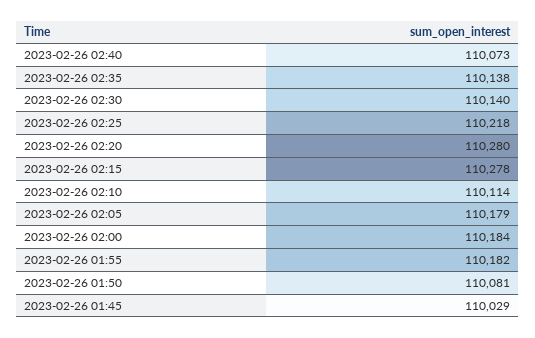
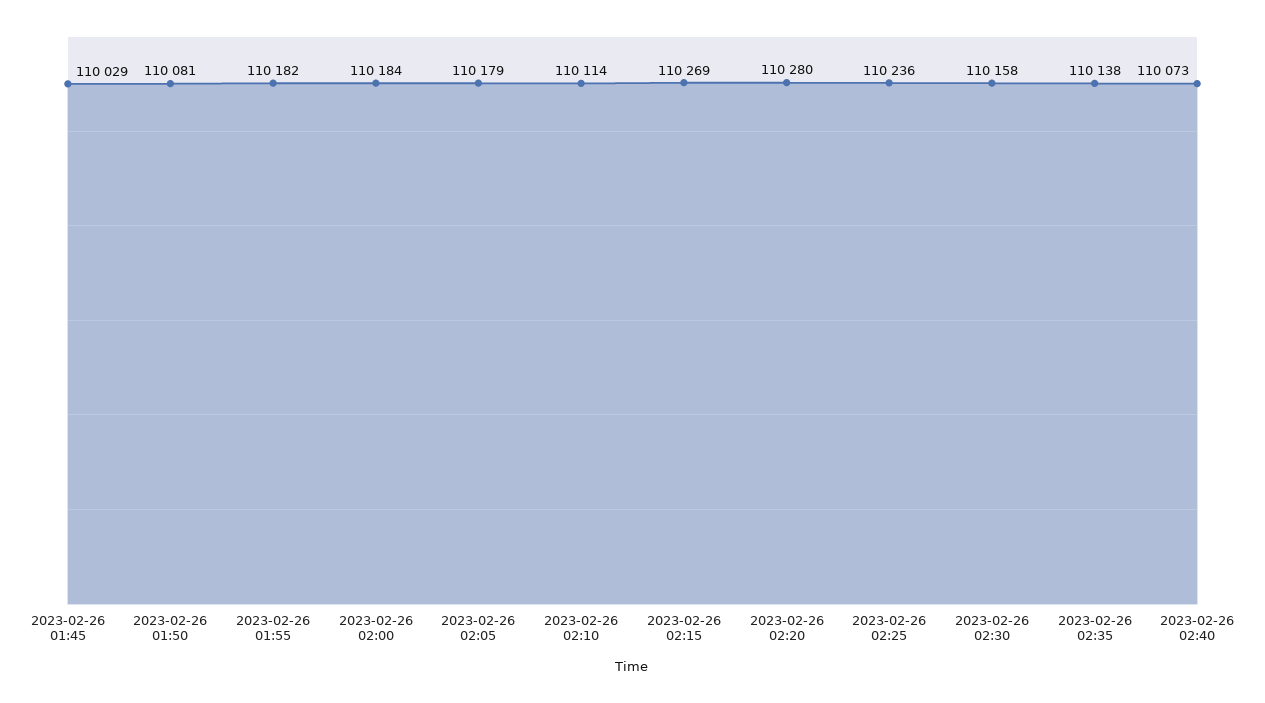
  {
    "2023-02-26 02:40": 110073,
    "2023-02-26 02:35": 110138,
-   "2023-02-26 02:30": 110140,
+   "2023-02-26 02:30": 110158,
-   "2023-02-26 02:25": 110218,
+   "2023-02-26 02:25": 110236,
    "2023-02-26 02:20": 110280,
-   "2023-02-26 02:15": 110278,
+   "2023-02-26 02:15": 110269,
    "2023-02-26 02:10": 110114,
    "2023-02-26 02:05": 110179,
    "2023-02-26 02:00": 110184,
    "2023-02-26 01:55": 110182,
    "2023-02-26 01:50": 110081,
    "2023-02-26 01:45": 110029
  }

